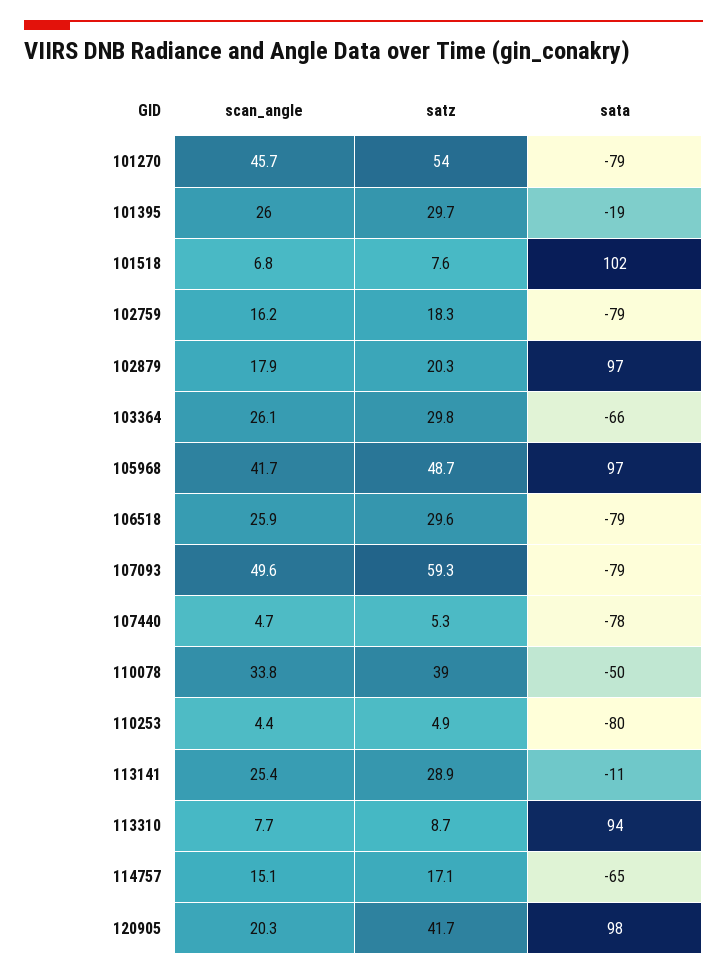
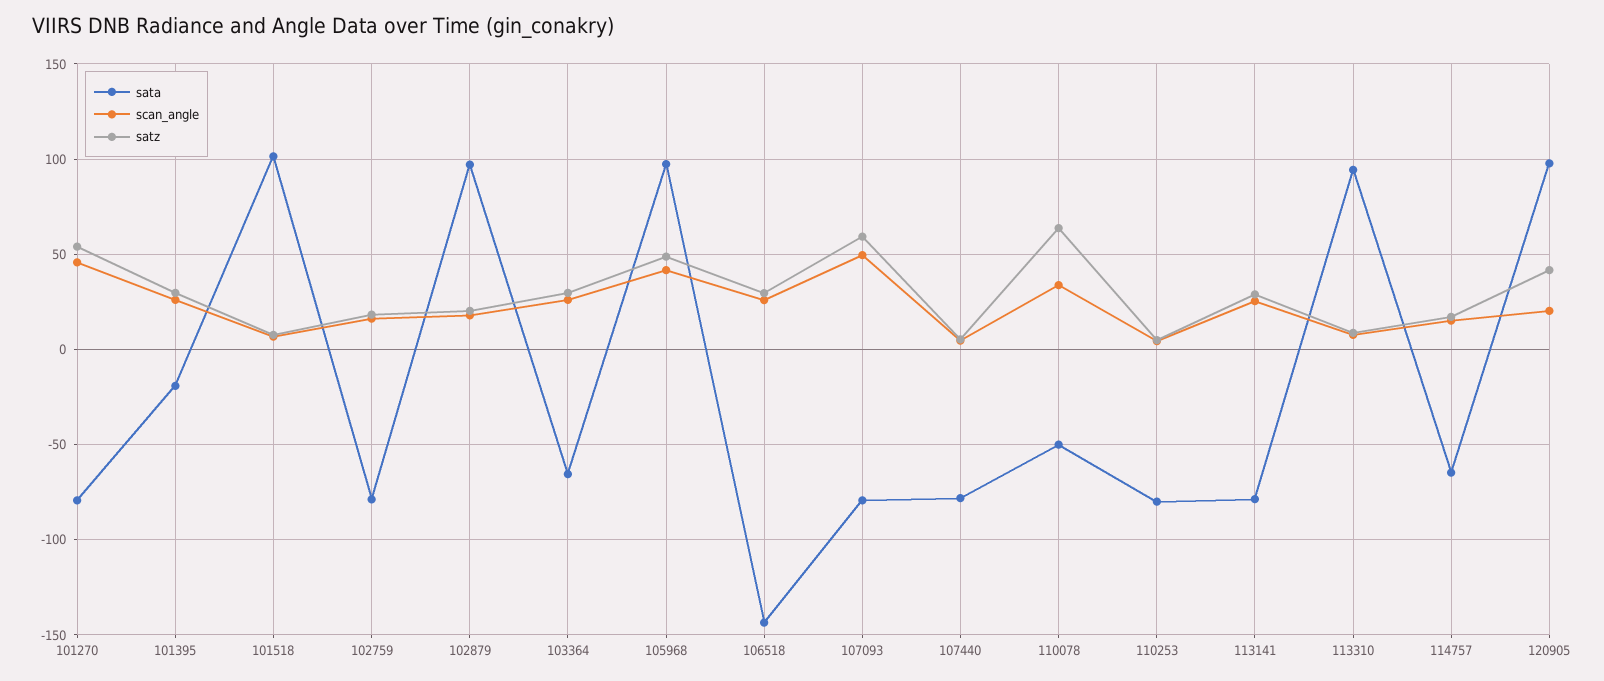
  {
    "scan_angle": {
      "101270": 45.7,
      "101395": 26,
      "101518": 6.8,
      "102759": 16.2,
      "102879": 17.9,
      "103364": 26.1,
      "105968": 41.7,
      "106518": 25.9,
      "107093": 49.6,
      "107440": 4.7,
      "110078": 33.8,
      "110253": 4.4,
      "113141": 25.4,
      "113310": 7.7,
      "114757": 15.1,
      "120905": 20.3
    },
    "satz": {
      "101270": 54,
      "101395": 29.7,
      "101518": 7.6,
      "102759": 18.3,
      "102879": 20.3,
      "103364": 29.8,
      "105968": 48.7,
      "106518": 29.6,
      "107093": 59.3,
      "107440": 5.3,
-     "110078": 39,
+     "110078": 65,
      "110253": 4.9,
      "113141": 28.9,
      "113310": 8.7,
      "114757": 17.1,
      "120905": 41.7
    },
    "sata": {
      "101270": -79,
      "101395": -19,
      "101518": 102,
      "102759": -79,
      "102879": 97,
      "103364": -66,
      "105968": 97,
-     "106518": -79,
+     "106518": -145,
      "107093": -79,
      "107440": -78,
      "110078": -50,
      "110253": -80,
-     "113141": -11,
+     "113141": -80,
      "113310": 94,
      "114757": -65,
      "120905": 98
    }
  }

